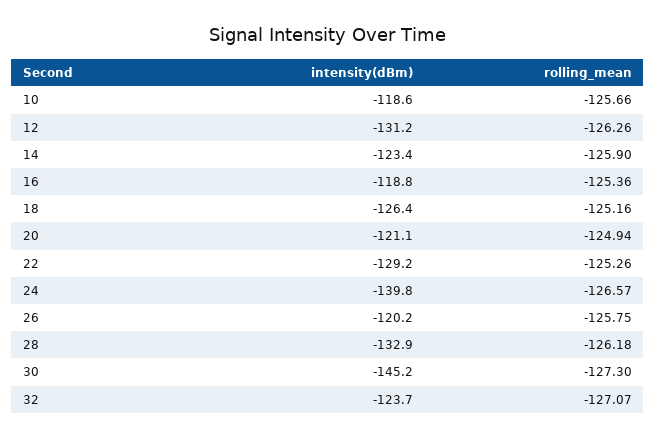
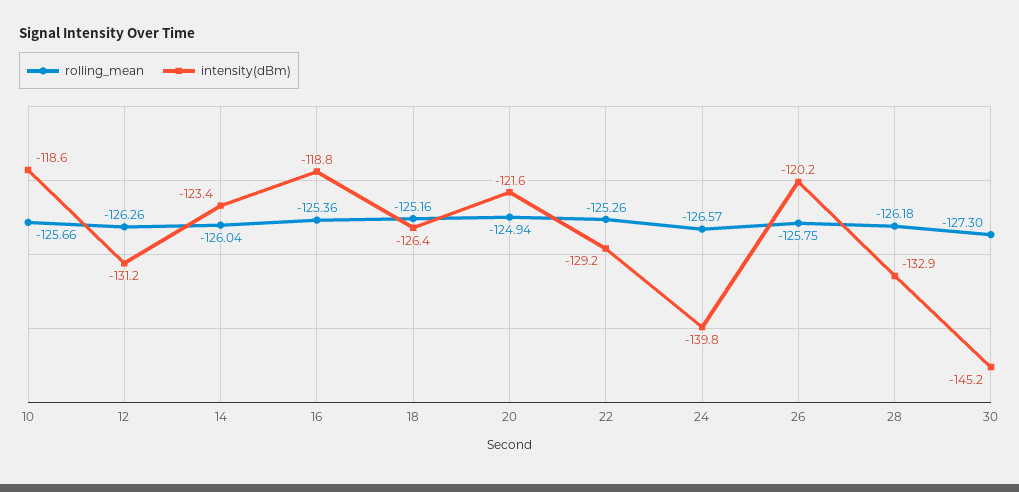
  {
    "intensity(dBm)": {
      "10": -118.6,
      "12": -131.2,
      "14": -123.4,
      "16": -118.8,
      "18": -126.4,
-     "20": -121.1,
+     "20": -121.6,
      "22": -129.2,
      "24": -139.8,
      "26": -120.2,
      "28": -132.9,
-     "30": -145.2,
+     "30": -145.2
-     "32": -123.7
    },
    "rolling_mean": {
      "10": -125.66,
      "12": -126.26,
-     "14": -125.9,
+     "14": -126.04,
      "16": -125.36,
      "18": -125.16,
      "20": -124.94,
      "22": -125.26,
      "24": -126.57,
      "26": -125.75,
      "28": -126.18,
-     "30": -127.3,
+     "30": -127.3
-     "32": -127.07
    }
  }

